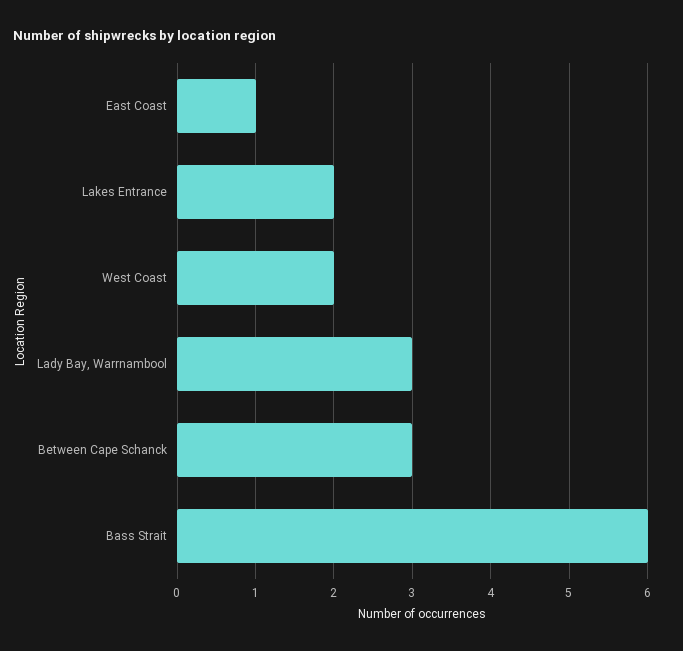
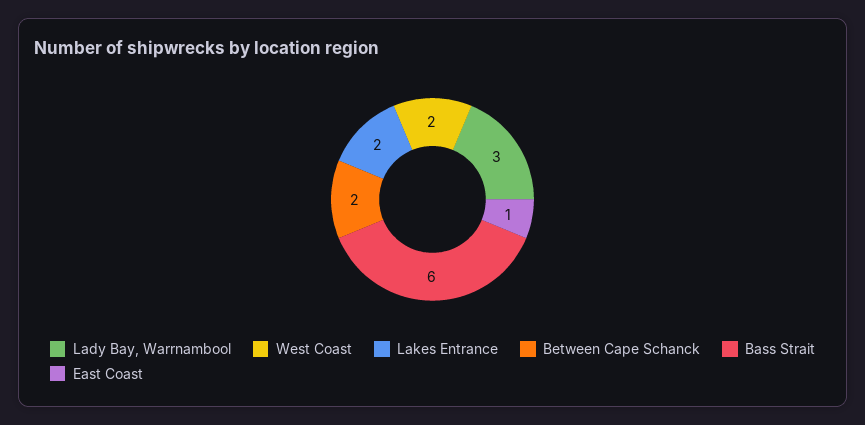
  {
    "East Coast": 1,
    "Lakes Entrance": 2,
    "West Coast": 2,
    "Lady Bay, Warrnambool": 3,
-   "Between Cape Schanck": 3,
+   "Between Cape Schanck": 2,
    "Bass Strait": 6
  }

